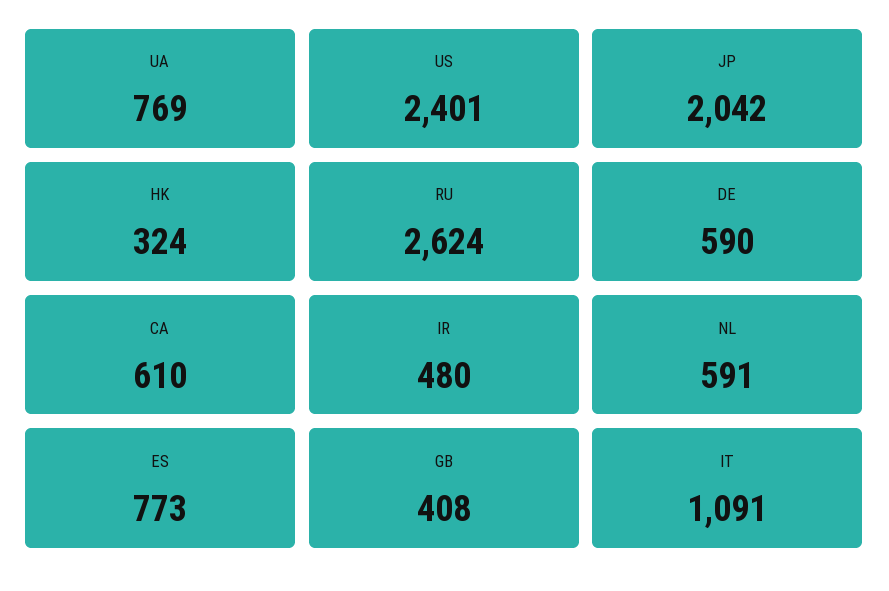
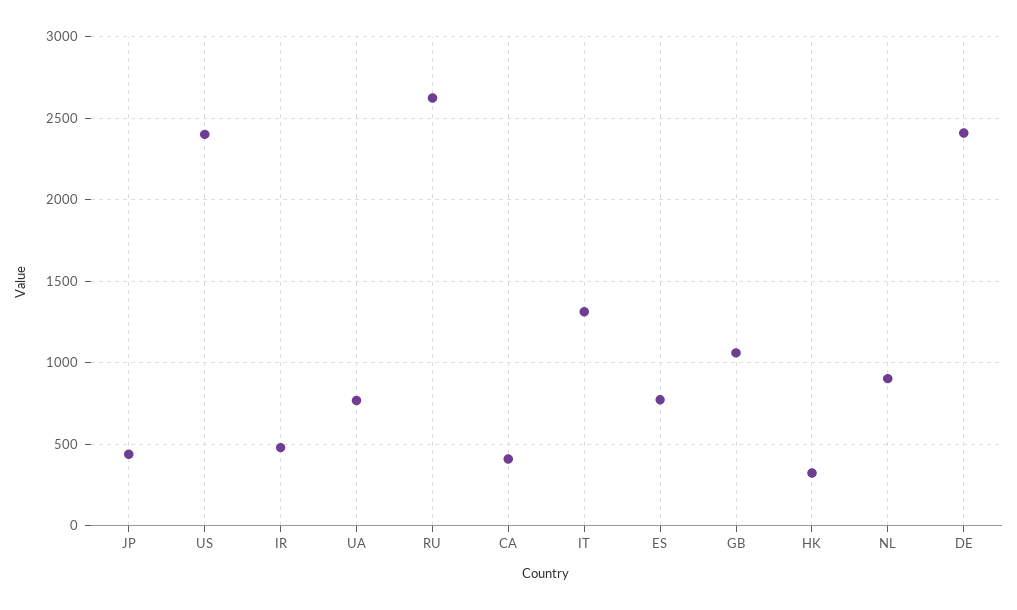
  {
    "UA": 769,
    "US": 2401,
-   "JP": 2042,
+   "JP": 450,
    "HK": 324,
    "RU": 2624,
-   "DE": 590,
+   "DE": 2400,
-   "CA": 610,
+   "CA": 400,
    "IR": 480,
-   "NL": 591,
+   "NL": 900,
    "ES": 773,
-   "GB": 408,
+   "GB": 1050,
-   "IT": 1091
+   "IT": 1300
  }

